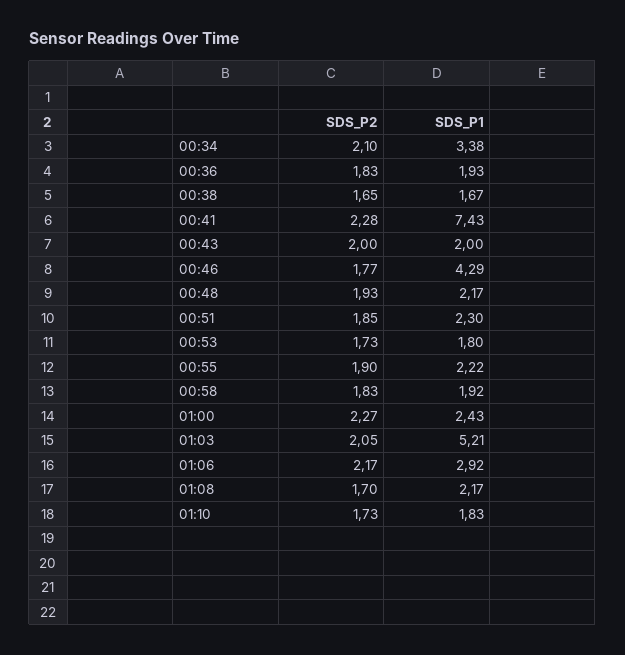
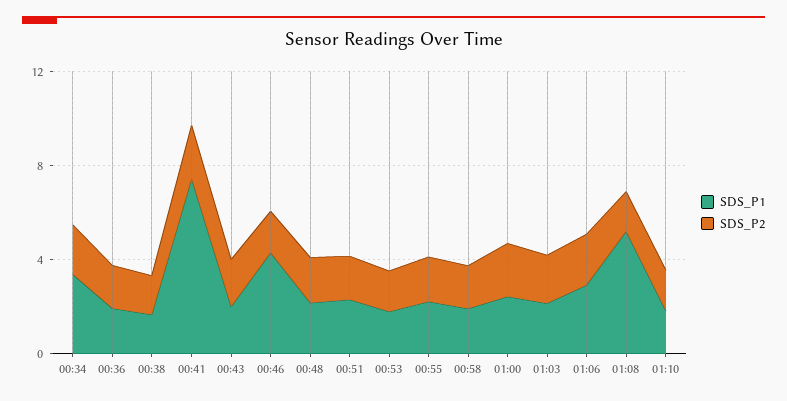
  {
    "SDS_P2": {
      "00:34": 2.1,
      "00:36": 1.83,
      "00:38": 1.65,
      "00:41": 2.28,
      "00:43": 2,
      "00:46": 1.77,
      "00:48": 1.93,
      "00:51": 1.85,
      "00:53": 1.73,
      "00:55": 1.9,
      "00:58": 1.83,
      "01:00": 2.27,
      "01:03": 2.05,
      "01:06": 2.17,
      "01:08": 1.7,
      "01:10": 1.73
    },
    "SDS_P1": {
      "00:34": 3.38,
      "00:36": 1.93,
      "00:38": 1.67,
      "00:41": 7.43,
      "00:43": 2,
      "00:46": 4.29,
      "00:48": 2.17,
      "00:51": 2.3,
      "00:53": 1.8,
      "00:55": 2.22,
      "00:58": 1.92,
      "01:00": 2.43,
-     "01:03": 5.21,
+     "01:03": 2,
      "01:06": 2.92,
-     "01:08": 2.17,
+     "01:08": 5,
      "01:10": 1.83
    }
  }

